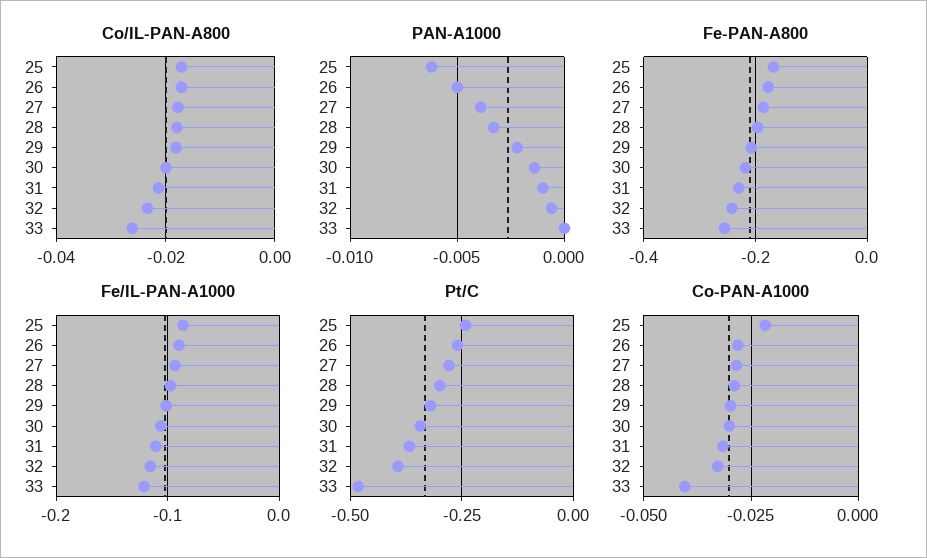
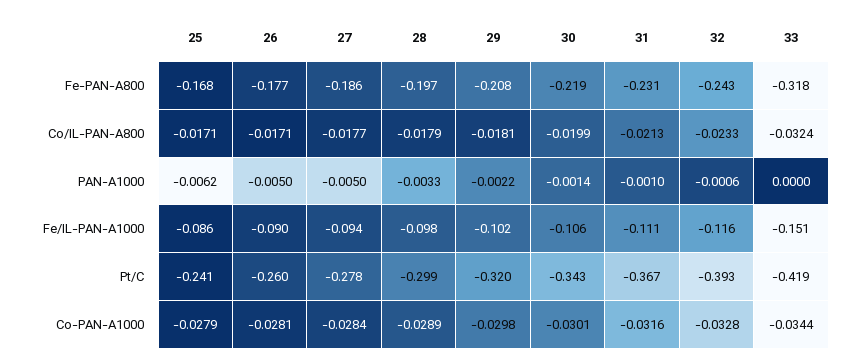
  {
    "Co/IL-PAN-A800": {
      "25": -0.0171,
      "26": -0.0171,
      "27": -0.0177,
      "28": -0.0179,
      "29": -0.0181,
      "30": -0.0199,
      "31": -0.0213,
      "32": -0.0233,
-     "33": -0.026
+     "33": -0.0324
    },
    "PAN-A1000": {
      "25": -0.0062,
      "26": -0.005,
-     "27": -0.004,
+     "27": -0.005,
      "28": -0.0033,
      "29": -0.0022,
      "30": -0.0014,
      "31": -0.001,
      "32": -0.0006,
      "33": 0
    },
    "Fe-PAN-A800": {
      "25": -0.168,
      "26": -0.177,
      "27": -0.186,
      "28": -0.197,
      "29": -0.208,
      "30": -0.219,
      "31": -0.231,
      "32": -0.243,
-     "33": -0.26
+     "33": -0.318
    },
    "Fe/IL-PAN-A1000": {
      "25": -0.086,
      "26": -0.09,
      "27": -0.094,
      "28": -0.098,
      "29": -0.102,
      "30": -0.106,
      "31": -0.111,
      "32": -0.116,
-     "33": -0.12
+     "33": -0.151
    },
    "Pt/C": {
      "25": -0.241,
      "26": -0.26,
      "27": -0.278,
      "28": -0.299,
      "29": -0.32,
      "30": -0.343,
      "31": -0.367,
      "32": -0.393,
-     "33": -0.475
+     "33": -0.419
    },
    "Co-PAN-A1000": {
-     "25": -0.0225,
+     "25": -0.0279,
      "26": -0.0281,
      "27": -0.0284,
      "28": -0.0289,
      "29": -0.0298,
      "30": -0.0301,
      "31": -0.0316,
      "32": -0.0328,
-     "33": -0.04
+     "33": -0.0344
    }
  }

